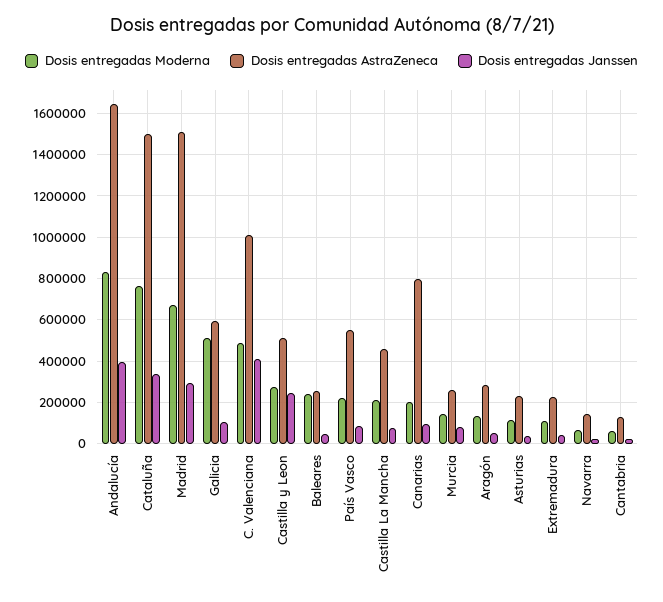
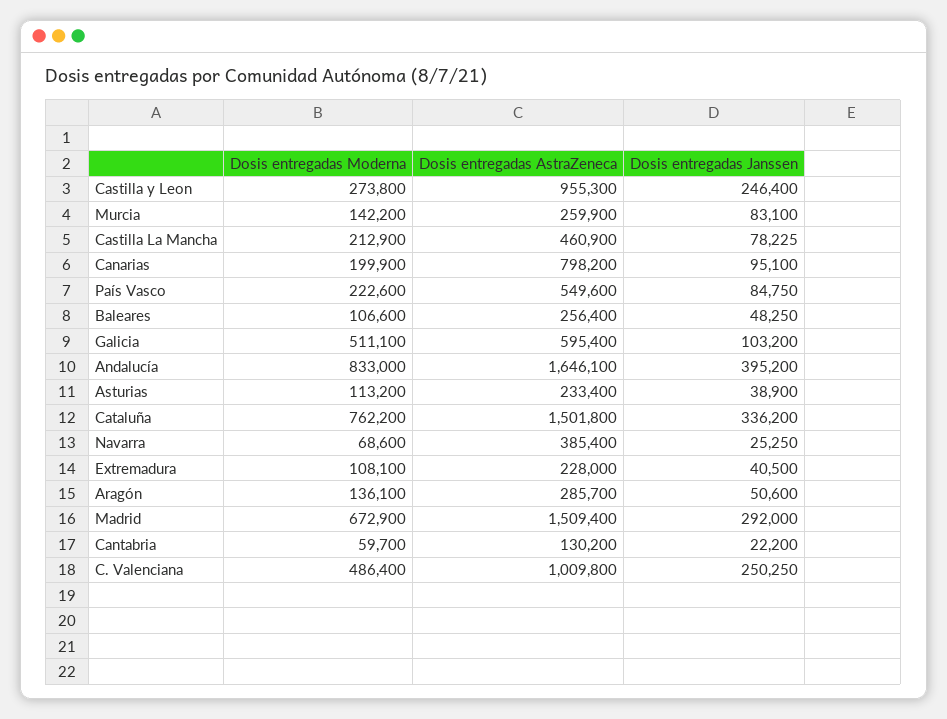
  {
    "Dosis entregadas Moderna": {
      "Andalucía": 833000,
      "Cataluña": 762200,
      "Madrid": 672900,
      "Galicia": 511100,
      "C. Valenciana": 486400,
      "Castilla y Leon": 273800,
-     "Baleares": 250000,
+     "Baleares": 106600,
      "País Vasco": 222600,
      "Castilla La Mancha": 212900,
      "Canarias": 199900,
      "Murcia": 142200,
      "Aragón": 136100,
      "Asturias": 113200,
      "Extremadura": 108100,
      "Navarra": 68600,
      "Cantabria": 59700
    },
    "Dosis entregadas AstraZeneca": {
      "Andalucía": 1646100,
      "Cataluña": 1501800,
      "Madrid": 1509400,
      "Galicia": 595400,
      "C. Valenciana": 1009800,
-     "Castilla y Leon": 500000,
+     "Castilla y Leon": 955300,
      "Baleares": 256400,
      "País Vasco": 549600,
      "Castilla La Mancha": 460900,
      "Canarias": 798200,
      "Murcia": 259900,
      "Aragón": 285700,
      "Asturias": 233400,
      "Extremadura": 228000,
-     "Navarra": 150000,
+     "Navarra": 385400,
      "Cantabria": 130200
    },
    "Dosis entregadas Janssen": {
      "Andalucía": 395200,
      "Cataluña": 336200,
      "Madrid": 292000,
      "Galicia": 103200,
-     "C. Valenciana": 400000,
+     "C. Valenciana": 250250,
      "Castilla y Leon": 246400,
      "Baleares": 48250,
      "País Vasco": 84750,
      "Castilla La Mancha": 78225,
      "Canarias": 95100,
      "Murcia": 83100,
      "Aragón": 50600,
      "Asturias": 38900,
      "Extremadura": 40500,
      "Navarra": 25250,
      "Cantabria": 22200
    }
  }

